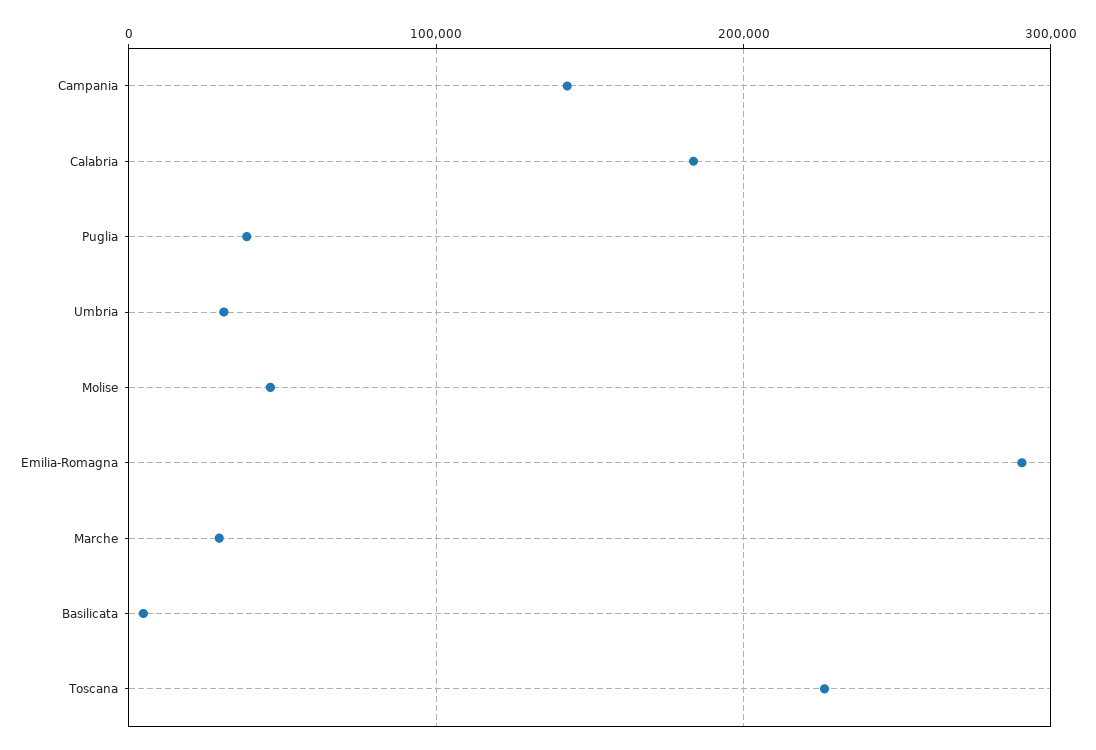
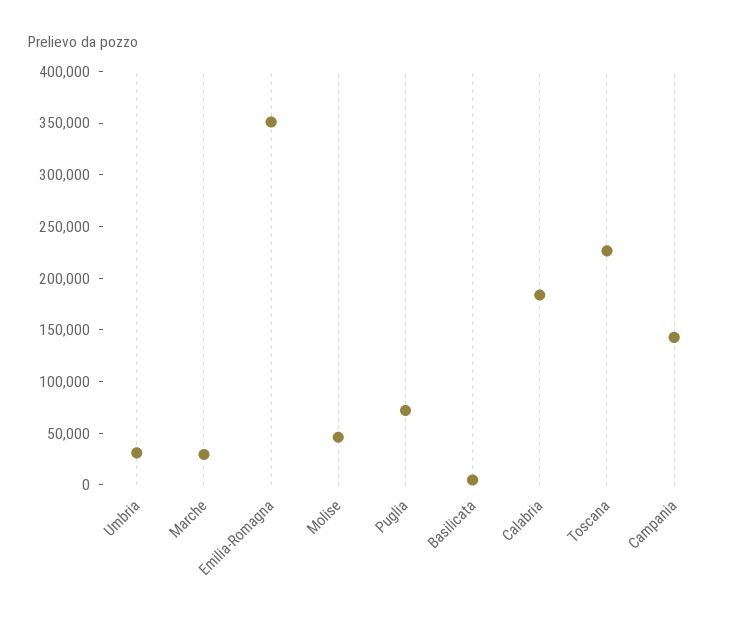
  {
    "Campania": 140000,
    "Calabria": 180000,
-   "Puglia": 40000,
+   "Puglia": 70000,
    "Umbria": 30000,
    "Molise": 50000,
-   "Emilia-Romagna": 290000,
+   "Emilia-Romagna": 350000,
    "Marche": 30000,
    "Basilicata": 0,
    "Toscana": 230000
  }

